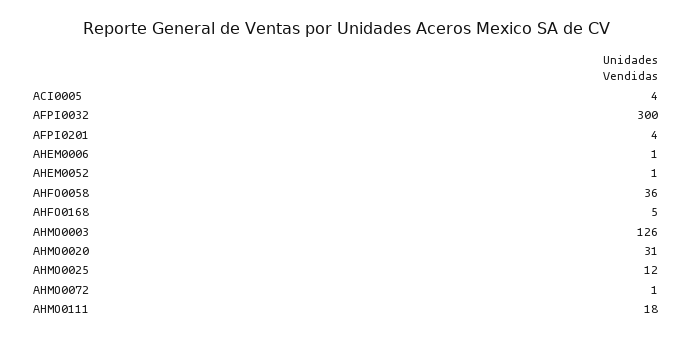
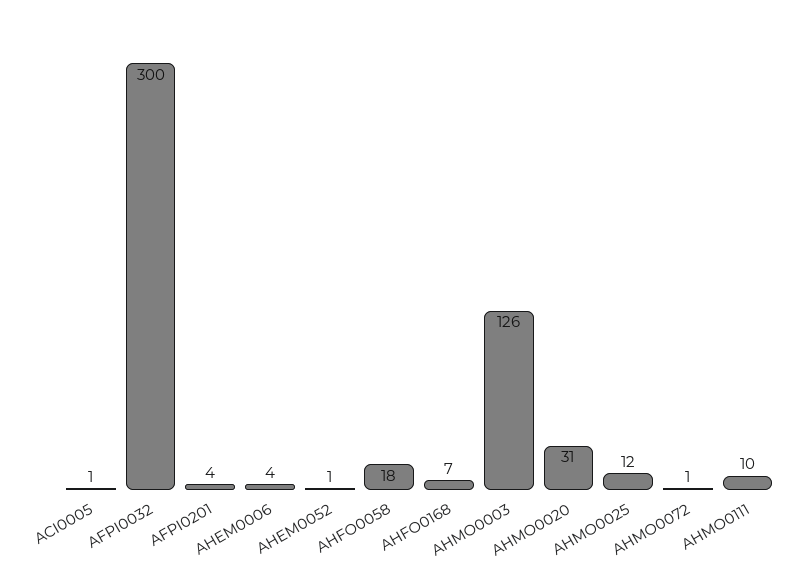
  {
-   "ACI0005": 4,
+   "ACI0005": 1,
    "AFPI0032": 300,
    "AFPI0201": 4,
-   "AHEM0006": 1,
+   "AHEM0006": 4,
    "AHEM0052": 1,
-   "AHFO0058": 36,
+   "AHFO0058": 18,
-   "AHFO0168": 5,
+   "AHFO0168": 7,
    "AHMO0003": 126,
    "AHMO0020": 31,
    "AHMO0025": 12,
    "AHMO0072": 1,
-   "AHMO0111": 18
+   "AHMO0111": 10
  }

